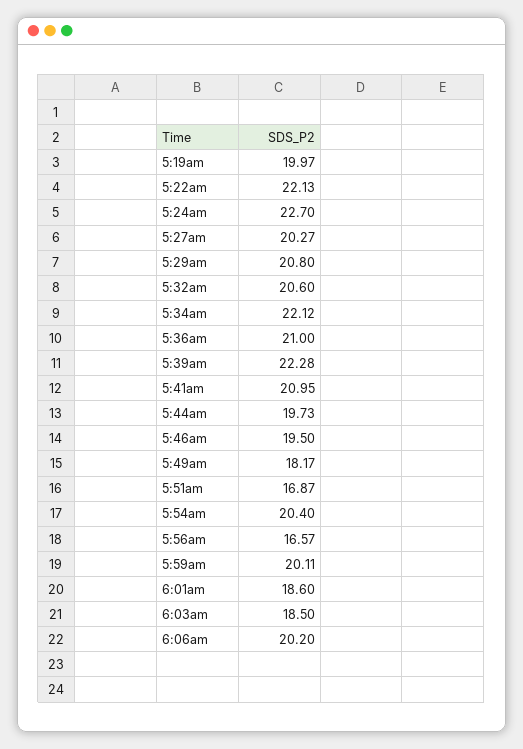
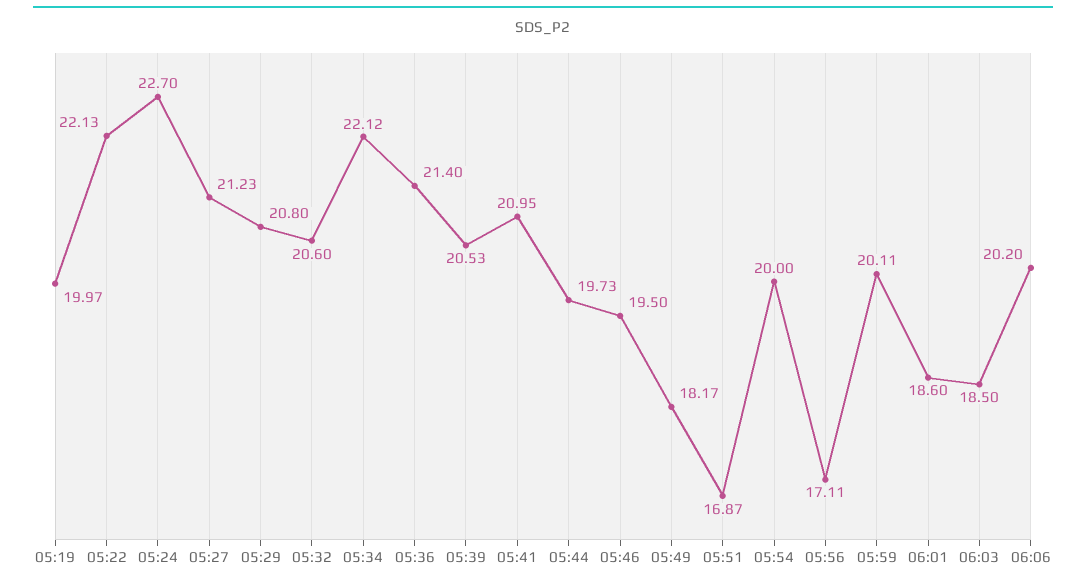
  {
    "5:19am": 19.97,
    "5:22am": 22.13,
    "5:24am": 22.7,
-   "5:27am": 20.27,
+   "5:27am": 21.23,
    "5:29am": 20.8,
    "5:32am": 20.6,
    "5:34am": 22.12,
-   "5:36am": 21,
+   "5:36am": 21.4,
-   "5:39am": 22.28,
+   "5:39am": 20.53,
    "5:41am": 20.95,
    "5:44am": 19.73,
    "5:46am": 19.5,
    "5:49am": 18.17,
    "5:51am": 16.87,
-   "5:54am": 20.4,
+   "5:54am": 20,
-   "5:56am": 16.57,
+   "5:56am": 17.11,
    "5:59am": 20.11,
    "6:01am": 18.6,
    "6:03am": 18.5,
    "6:06am": 20.2
  }

